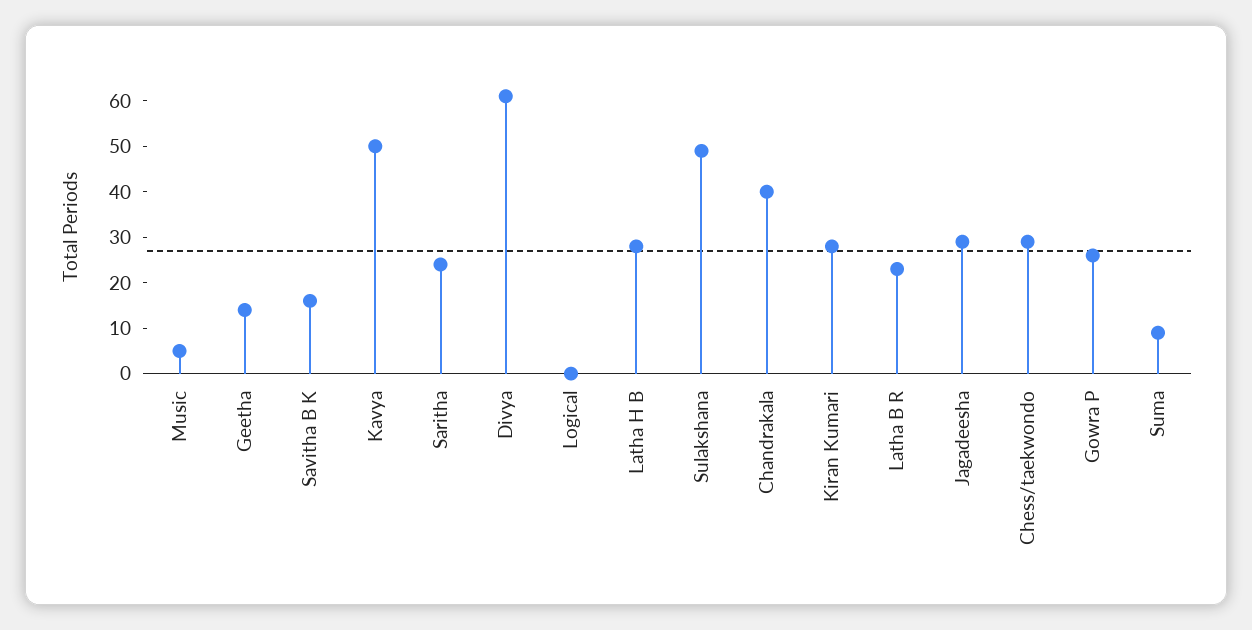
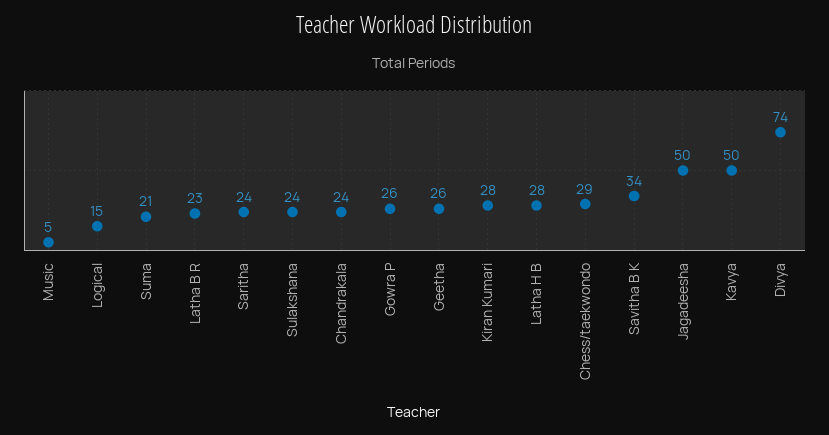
  {
    "Music": 5,
-   "Geetha": 15,
+   "Geetha": 26,
-   "Savitha B K": 15,
+   "Savitha B K": 34,
    "Kavya": 50,
    "Saritha": 24,
-   "Divya": 60,
+   "Divya": 74,
-   "Logical": 0,
+   "Logical": 15,
    "Latha H B": 28,
-   "Sulakshana": 50,
+   "Sulakshana": 24,
-   "Chandrakala": 40,
+   "Chandrakala": 24,
    "Kiran Kumari": 28,
    "Latha B R": 23,
-   "Jagadeesha": 30,
+   "Jagadeesha": 50,
    "Chess/taekwondo": 29,
    "Gowra P": 26,
-   "Suma": 10
+   "Suma": 21
  }

